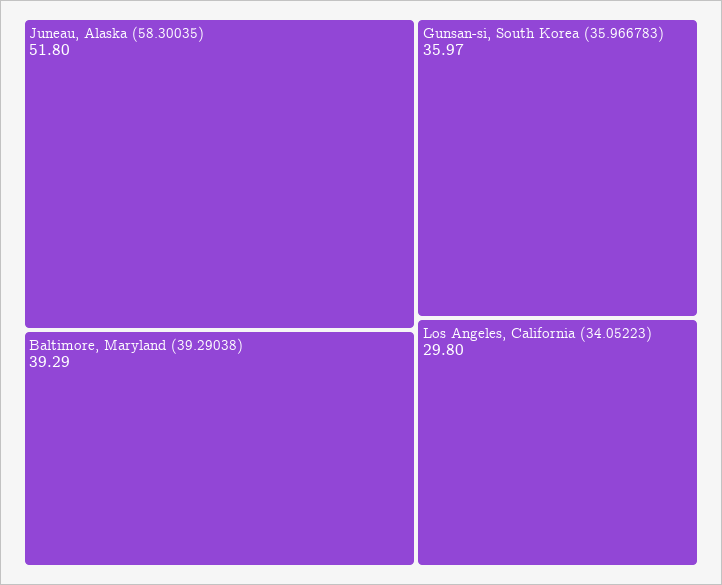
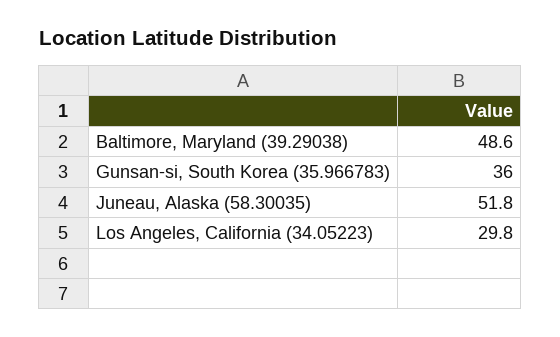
  {
    "Juneau, Alaska (58.30035)": 51.8,
-   "Baltimore, Maryland (39.29038)": 39.29,
+   "Baltimore, Maryland (39.29038)": 48.6,
    "Gunsan-si, South Korea (35.966783)": 35.97,
    "Los Angeles, California (34.05223)": 29.8
  }

